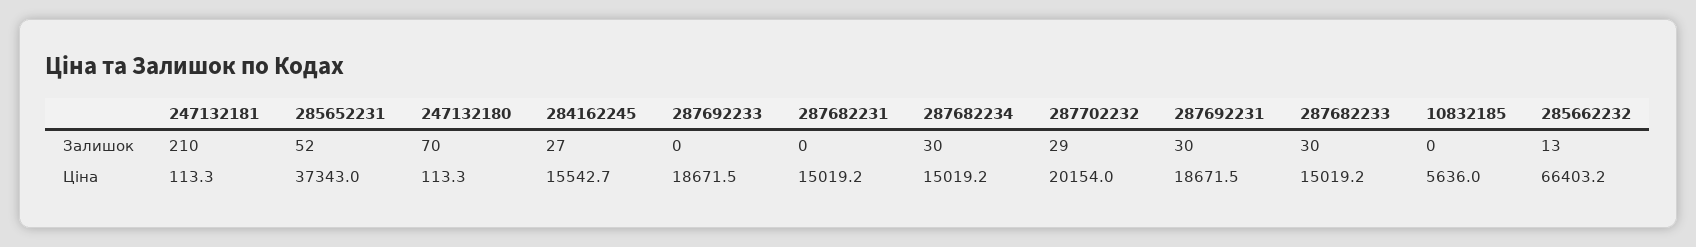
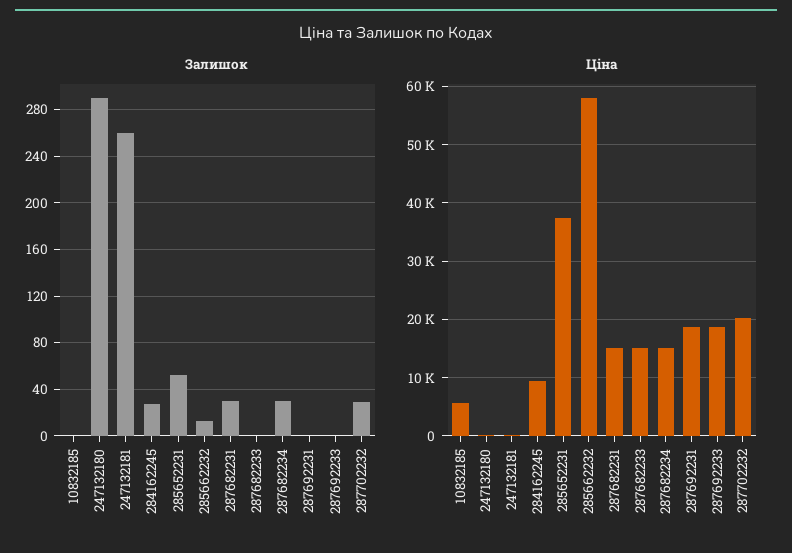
  {
    "Залишок": {
-     "247132181": 210,
+     "247132181": 260,
      "285652231": 52,
-     "247132180": 70,
+     "247132180": 290,
      "284162245": 27,
      "287692233": 0,
-     "287682231": 0,
+     "287682231": 30,
      "287682234": 30,
      "287702232": 29,
-     "287692231": 30,
+     "287692231": 0,
-     "287682233": 30,
+     "287682233": 0,
      "10832185": 0,
      "285662232": 13
    },
    "Ціна": {
      "247132181": 113.3,
      "285652231": 37343,
      "247132180": 113.3,
-     "284162245": 15542.7,
+     "284162245": 10000,
      "287692233": 18671.5,
      "287682231": 15019.2,
      "287682234": 15019.2,
      "287702232": 20154,
      "287692231": 18671.5,
      "287682233": 15019.2,
      "10832185": 5636,
-     "285662232": 66403.2
+     "285662232": 58000
    }
  }

